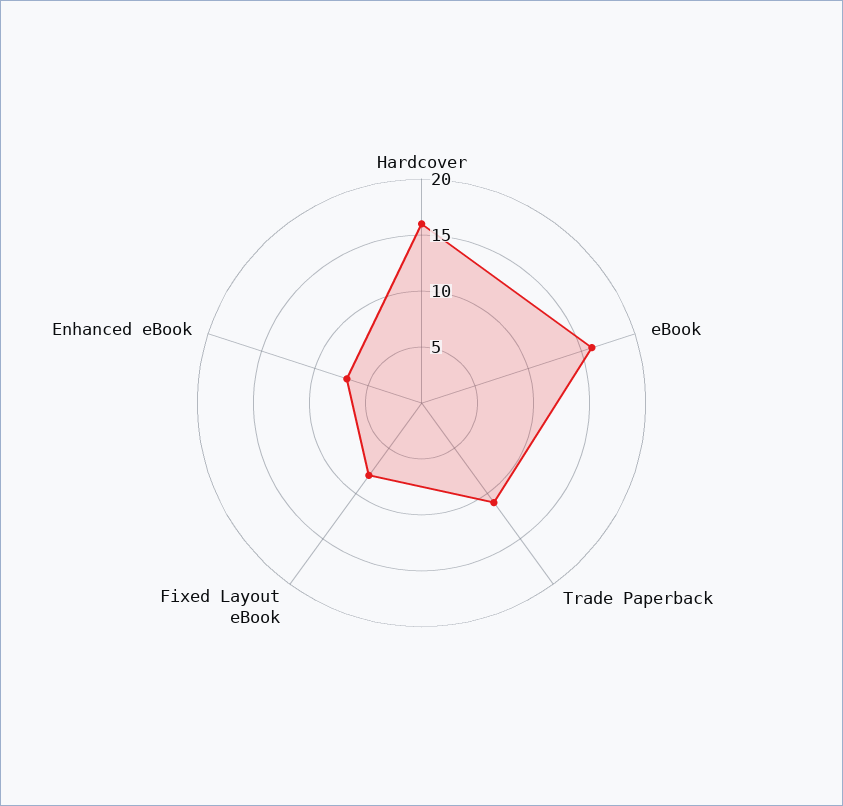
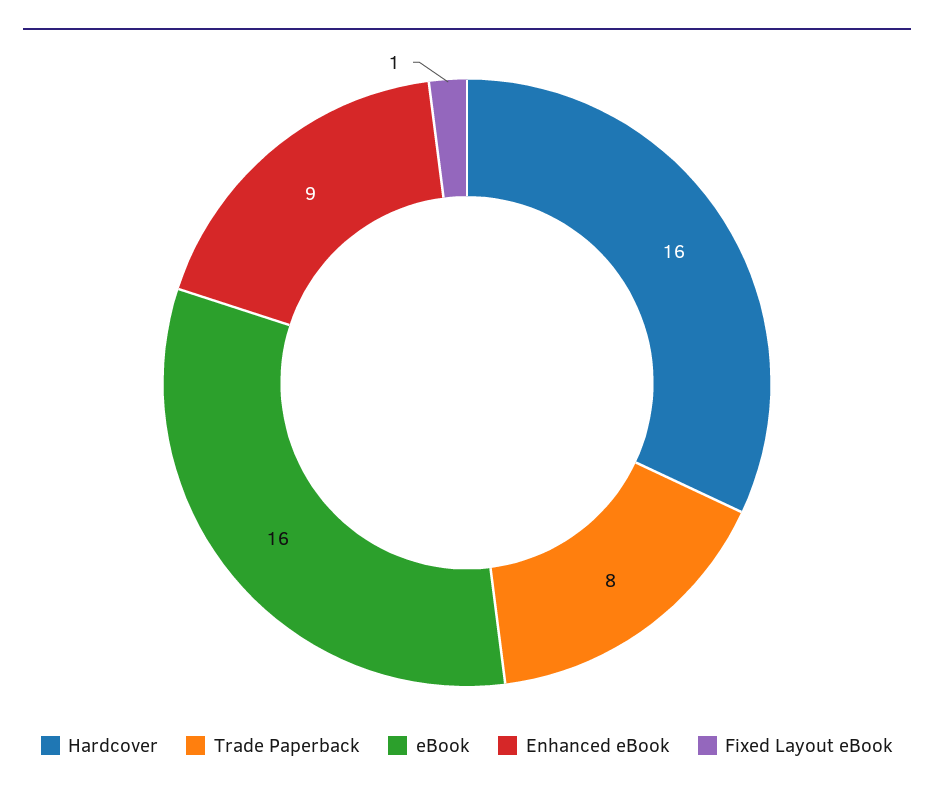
  {
    "Hardcover": 16,
    "eBook": 16,
-   "Trade Paperback": 11,
+   "Trade Paperback": 8,
-   "Fixed Layout eBook": 8,
+   "Fixed Layout eBook": 1,
-   "Enhanced eBook": 7
+   "Enhanced eBook": 9
  }

